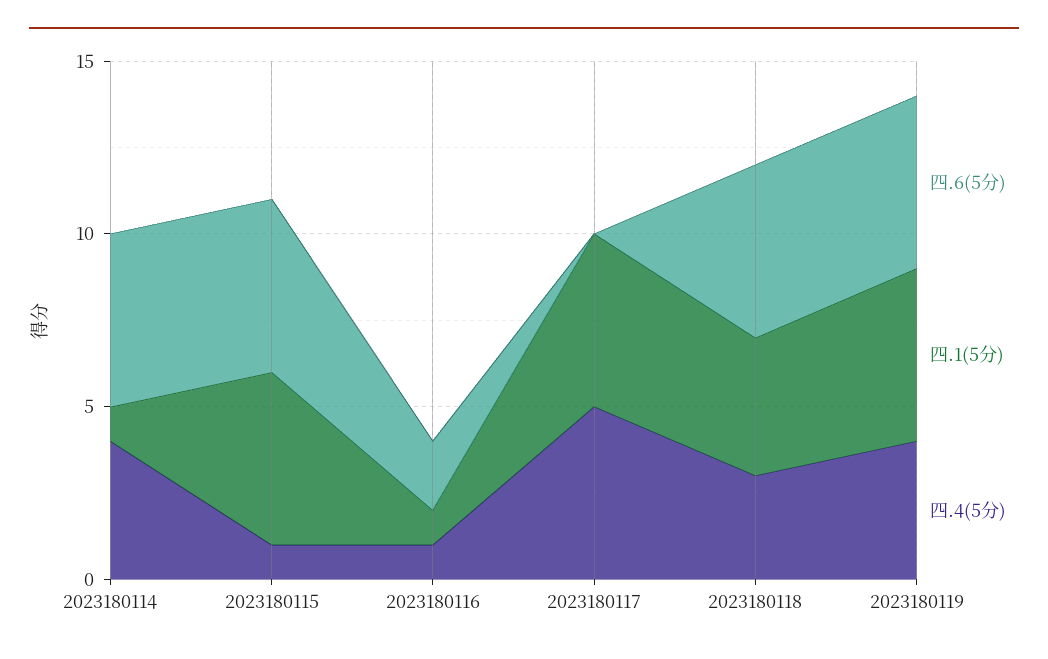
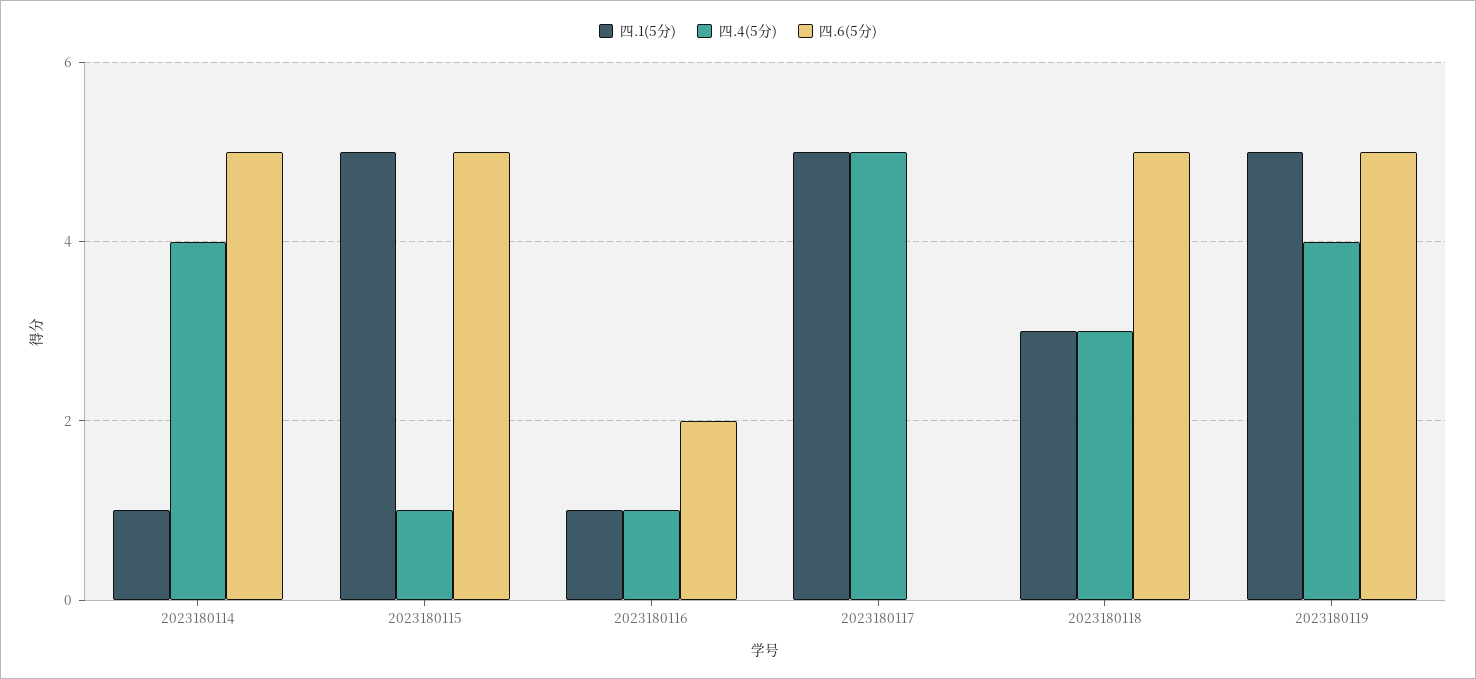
  {
    "四.6(5分)": {
      "2023180114": 5,
      "2023180115": 5,
      "2023180116": 2,
      "2023180117": 0,
      "2023180118": 5,
      "2023180119": 5
    },
    "四.1(5分)": {
      "2023180114": 1,
      "2023180115": 5,
      "2023180116": 1,
      "2023180117": 5,
-     "2023180118": 4,
+     "2023180118": 3,
      "2023180119": 5
    },
    "四.4(5分)": {
      "2023180114": 4,
      "2023180115": 1,
      "2023180116": 1,
      "2023180117": 5,
      "2023180118": 3,
      "2023180119": 4
    }
  }

